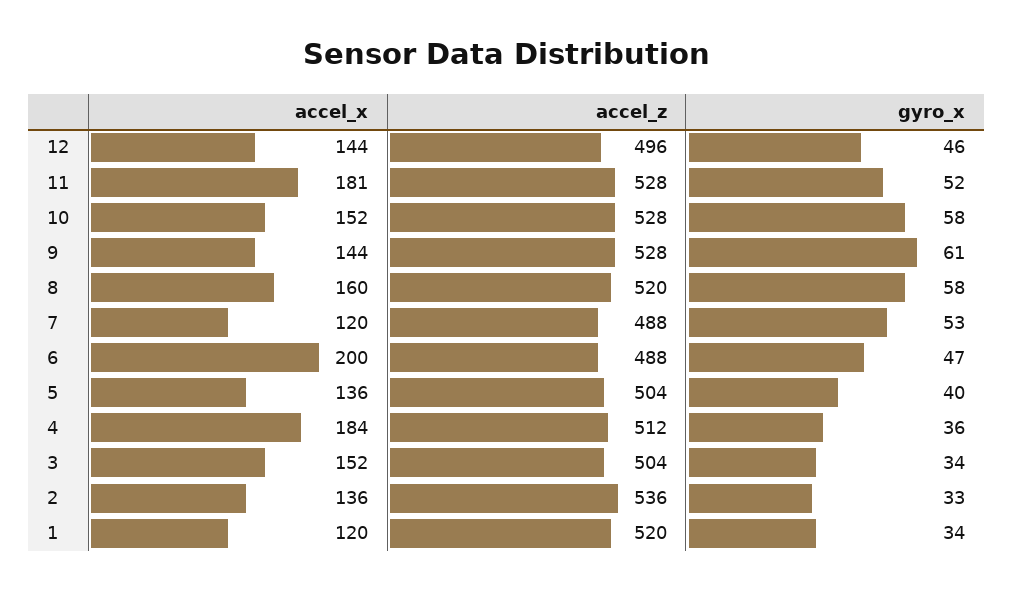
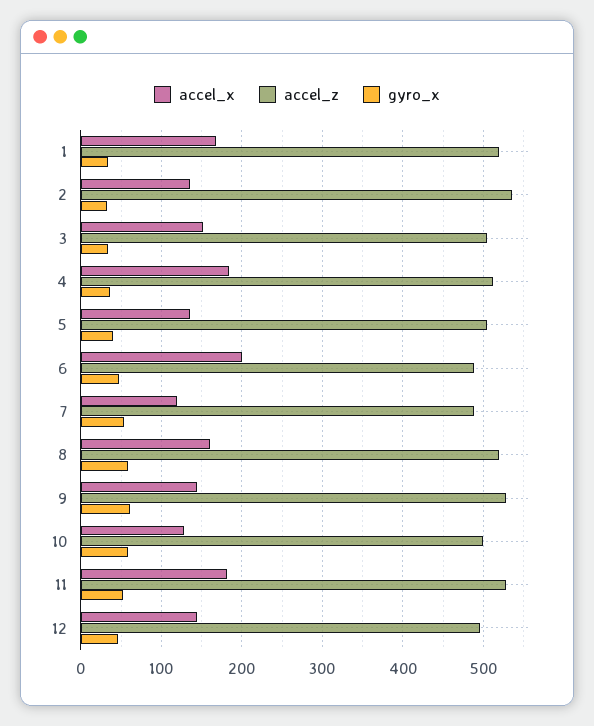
  {
    "accel_x": {
      "12": 144,
      "11": 181,
-     "10": 152,
+     "10": 130,
      "9": 144,
      "8": 160,
      "7": 120,
      "6": 200,
      "5": 136,
      "4": 184,
      "3": 152,
      "2": 136,
-     "1": 120
+     "1": 170
    },
    "accel_z": {
      "12": 496,
      "11": 528,
-     "10": 528,
+     "10": 500,
      "9": 528,
      "8": 520,
      "7": 488,
      "6": 488,
      "5": 504,
      "4": 512,
      "3": 504,
      "2": 536,
      "1": 520
    },
    "gyro_x": {
      "12": 46,
      "11": 52,
      "10": 58,
      "9": 61,
      "8": 58,
      "7": 53,
      "6": 47,
      "5": 40,
      "4": 36,
      "3": 34,
      "2": 33,
      "1": 34
    }
  }

